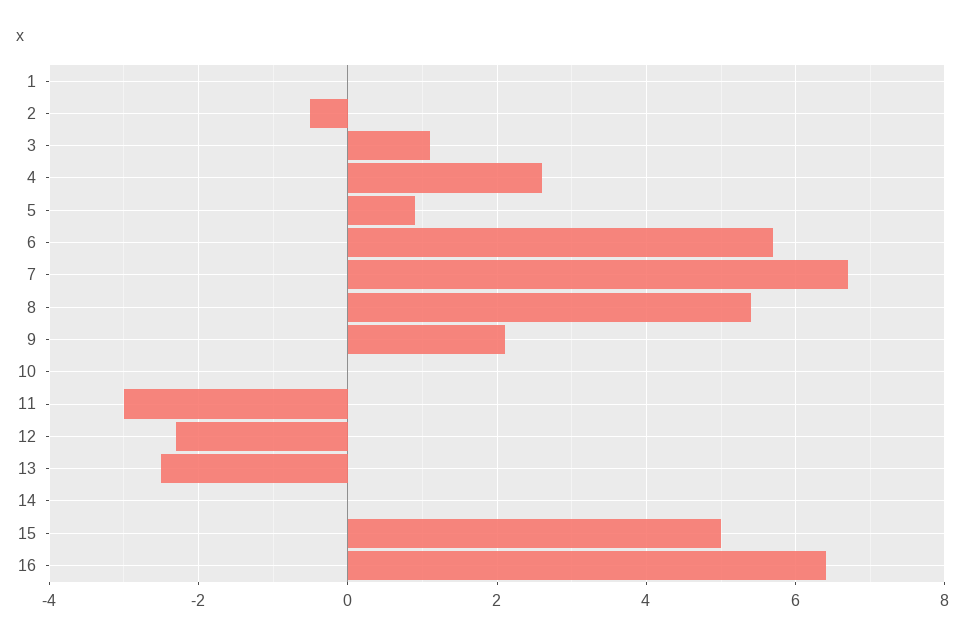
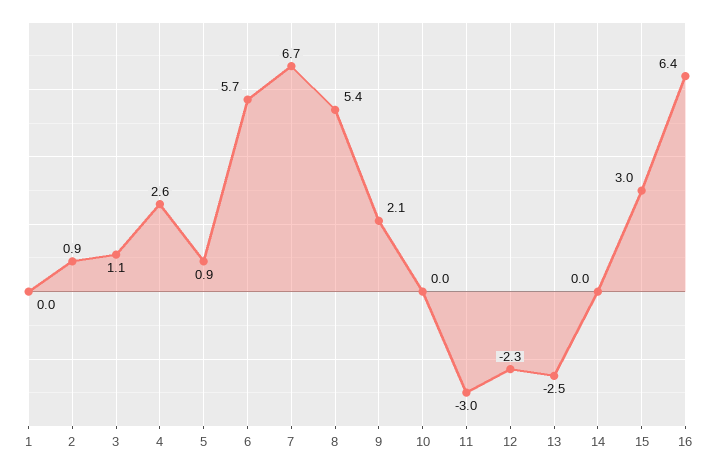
  {
    "1": 0,
-   "2": -0.5,
+   "2": 0.9,
    "3": 1.1,
    "4": 2.6,
    "5": 0.9,
    "6": 5.7,
    "7": 6.7,
    "8": 5.4,
    "9": 2.1,
    "10": 0,
    "11": -3,
    "12": -2.3,
    "13": -2.5,
    "14": 0,
-   "15": 5,
+   "15": 3,
    "16": 6.4
  }

